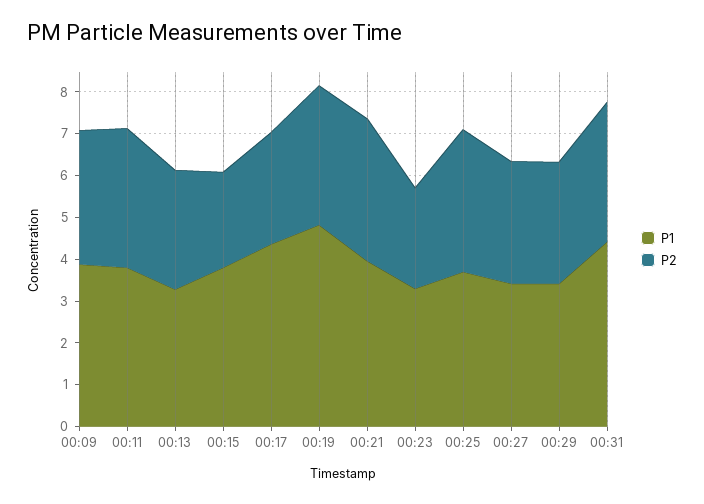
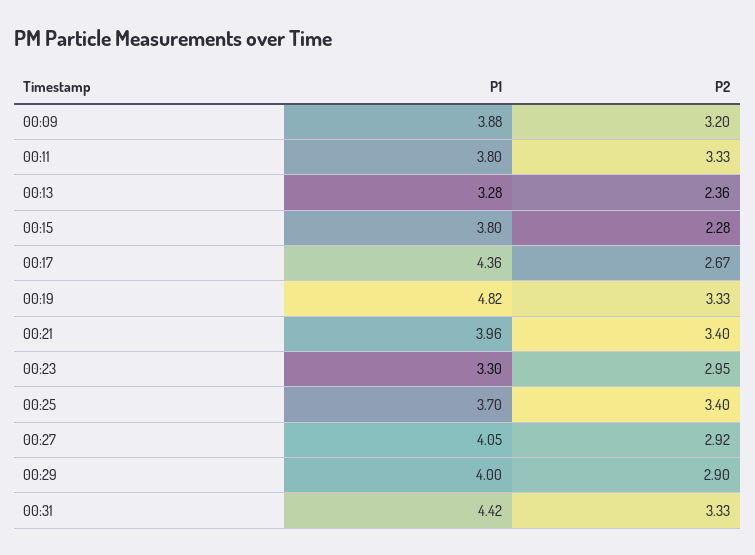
  {
    "P1": {
      "00:09": 3.88,
      "00:11": 3.8,
      "00:13": 3.28,
      "00:15": 3.8,
      "00:17": 4.36,
      "00:19": 4.82,
      "00:21": 3.96,
      "00:23": 3.3,
      "00:25": 3.7,
-     "00:27": 3.4,
+     "00:27": 4.05,
-     "00:29": 3.4,
+     "00:29": 4,
      "00:31": 4.42
    },
    "P2": {
      "00:09": 3.2,
      "00:11": 3.33,
-     "00:13": 2.8,
+     "00:13": 2.36,
      "00:15": 2.28,
      "00:17": 2.67,
      "00:19": 3.33,
      "00:21": 3.4,
-     "00:23": 2.4,
+     "00:23": 2.95,
      "00:25": 3.4,
      "00:27": 2.92,
      "00:29": 2.9,
      "00:31": 3.33
    }
  }

